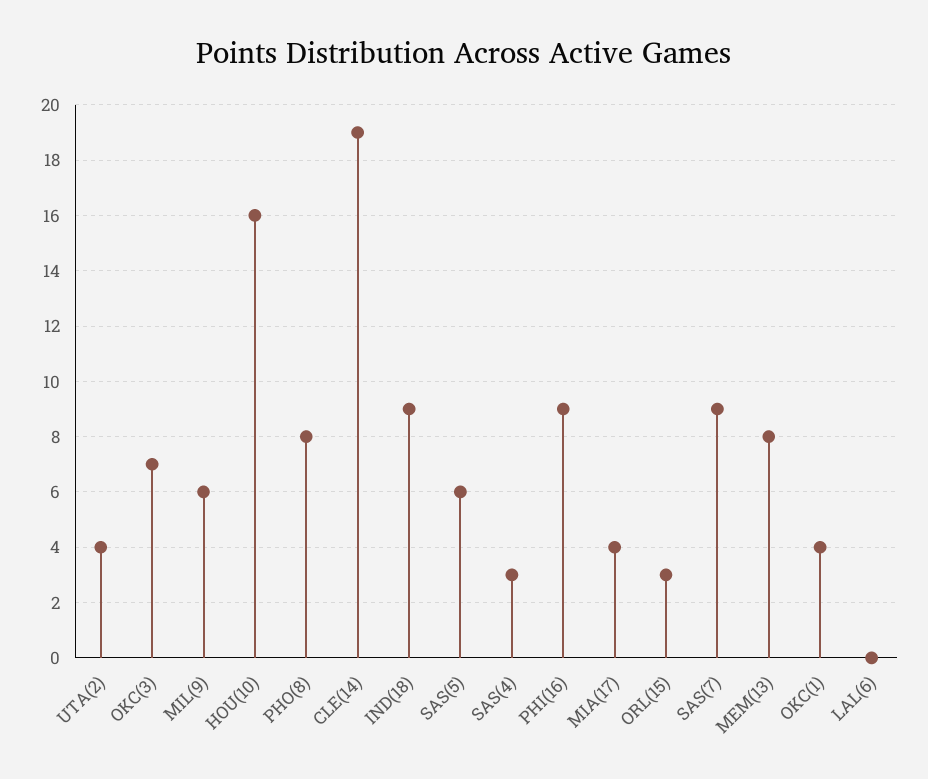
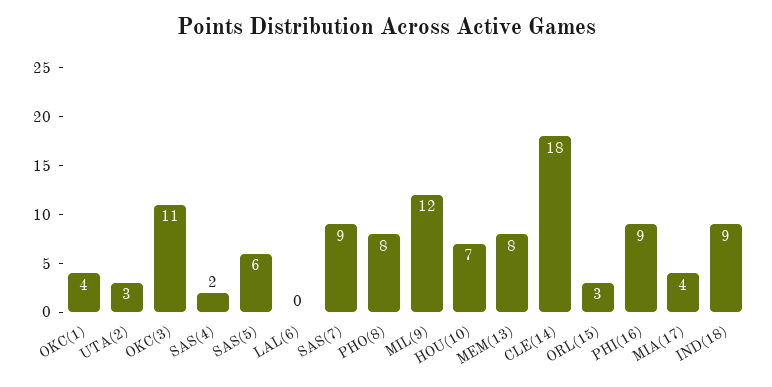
  {
-   "UTA(2)": 4,
+   "UTA(2)": 3,
-   "OKC(3)": 7,
+   "OKC(3)": 11,
-   "MIL(9)": 6,
+   "MIL(9)": 12,
-   "HOU(10)": 16,
+   "HOU(10)": 7,
    "PHO(8)": 8,
-   "CLE(14)": 19,
+   "CLE(14)": 18,
    "IND(18)": 9,
    "SAS(5)": 6,
-   "SAS(4)": 3,
+   "SAS(4)": 2,
    "PHI(16)": 9,
    "MIA(17)": 4,
    "ORL(15)": 3,
    "SAS(7)": 9,
    "MEM(13)": 8,
    "OKC(1)": 4,
    "LAL(6)": 0
  }

